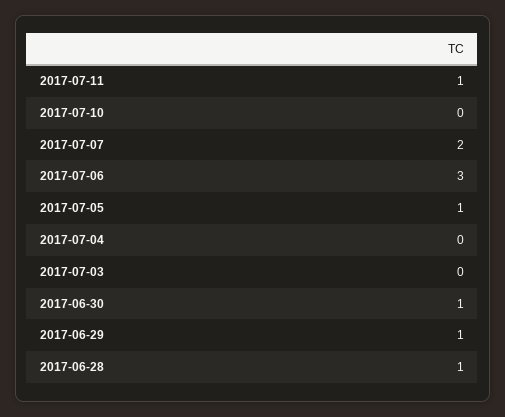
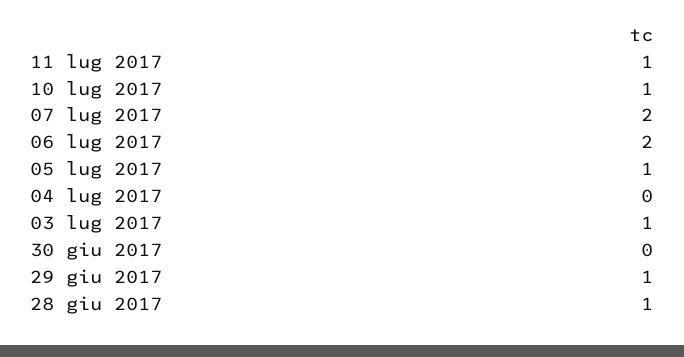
  {
    "2017-07-11": 1,
-   "2017-07-10": 0,
+   "2017-07-10": 1,
    "2017-07-07": 2,
-   "2017-07-06": 3,
+   "2017-07-06": 2,
    "2017-07-05": 1,
    "2017-07-04": 0,
-   "2017-07-03": 0,
+   "2017-07-03": 1,
-   "2017-06-30": 1,
+   "2017-06-30": 0,
    "2017-06-29": 1,
    "2017-06-28": 1
  }

